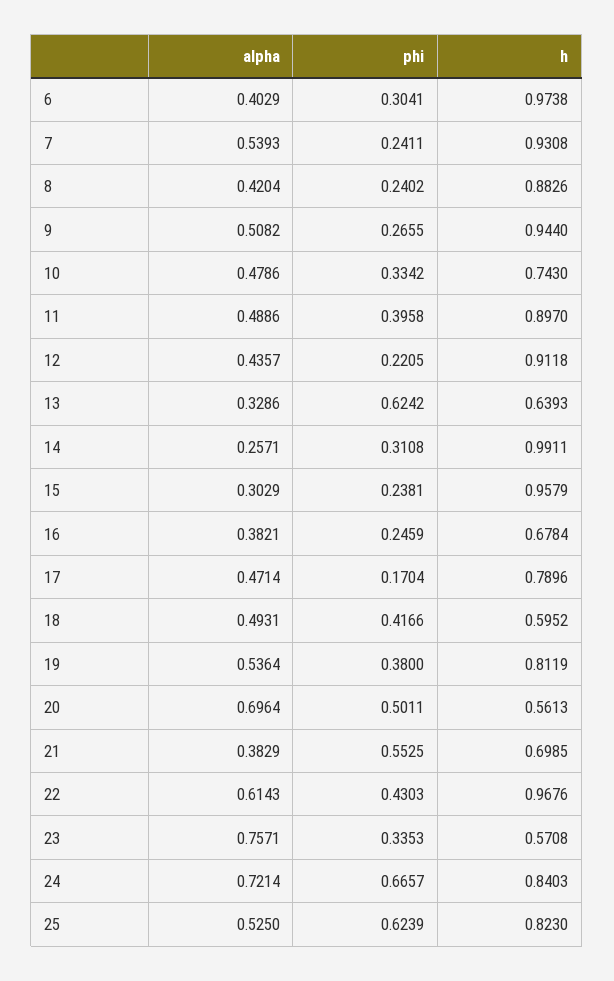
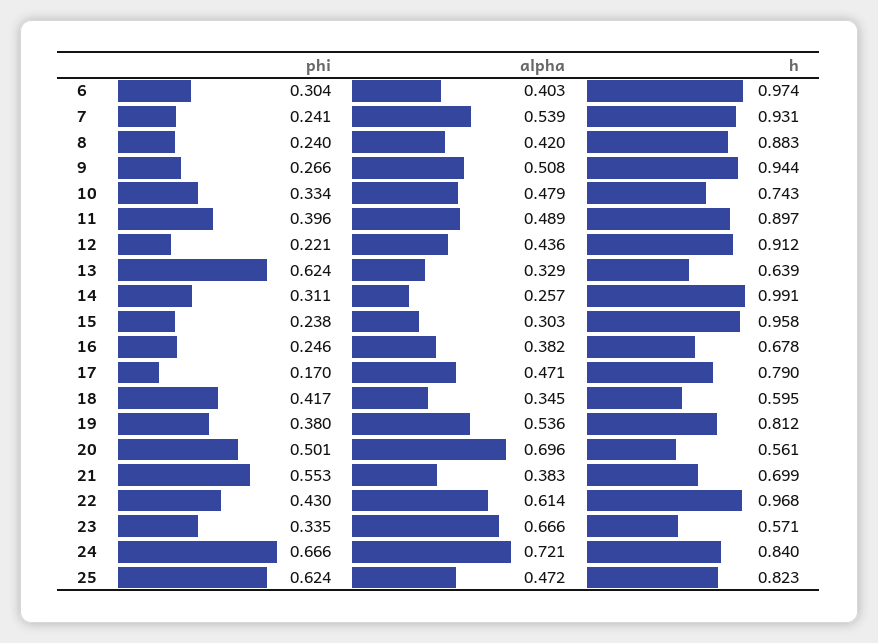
  {
    "alpha": {
      "6": 0.4029,
      "7": 0.5393,
      "8": 0.4204,
      "9": 0.5082,
      "10": 0.4786,
      "11": 0.4886,
      "12": 0.4357,
      "13": 0.3286,
      "14": 0.2571,
      "15": 0.3029,
      "16": 0.3821,
      "17": 0.4714,
-     "18": 0.4931,
+     "18": 0.345,
      "19": 0.5364,
      "20": 0.6964,
      "21": 0.3829,
      "22": 0.6143,
-     "23": 0.7571,
+     "23": 0.666,
      "24": 0.7214,
-     "25": 0.525
+     "25": 0.472
    },
    "phi": {
      "6": 0.3041,
      "7": 0.2411,
      "8": 0.2402,
      "9": 0.2655,
      "10": 0.3342,
      "11": 0.3958,
      "12": 0.2205,
      "13": 0.6242,
      "14": 0.3108,
      "15": 0.2381,
      "16": 0.2459,
      "17": 0.1704,
      "18": 0.4166,
      "19": 0.38,
      "20": 0.5011,
      "21": 0.5525,
      "22": 0.4303,
      "23": 0.3353,
      "24": 0.6657,
      "25": 0.6239
    },
    "h": {
      "6": 0.9738,
      "7": 0.9308,
      "8": 0.8826,
      "9": 0.944,
      "10": 0.743,
      "11": 0.897,
      "12": 0.9118,
      "13": 0.6393,
      "14": 0.9911,
      "15": 0.9579,
      "16": 0.6784,
      "17": 0.7896,
      "18": 0.5952,
      "19": 0.8119,
      "20": 0.5613,
      "21": 0.6985,
      "22": 0.9676,
      "23": 0.5708,
      "24": 0.8403,
      "25": 0.823
    }
  }

